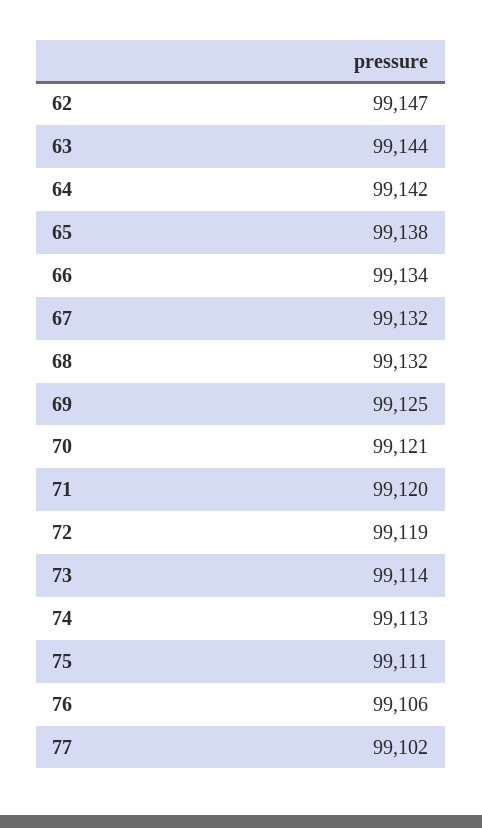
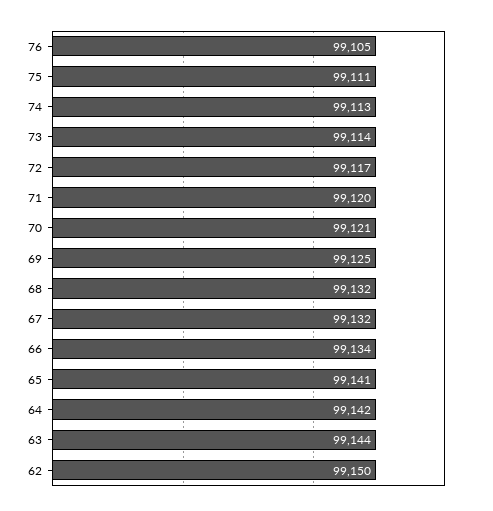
  {
-   "62": 99147,
+   "62": 99150,
    "63": 99144,
    "64": 99142,
-   "65": 99138,
+   "65": 99141,
    "66": 99134,
    "67": 99132,
    "68": 99132,
    "69": 99125,
    "70": 99121,
    "71": 99120,
-   "72": 99119,
+   "72": 99117,
    "73": 99114,
    "74": 99113,
    "75": 99111,
-   "76": 99106,
+   "76": 99105
-   "77": 99102
  }

